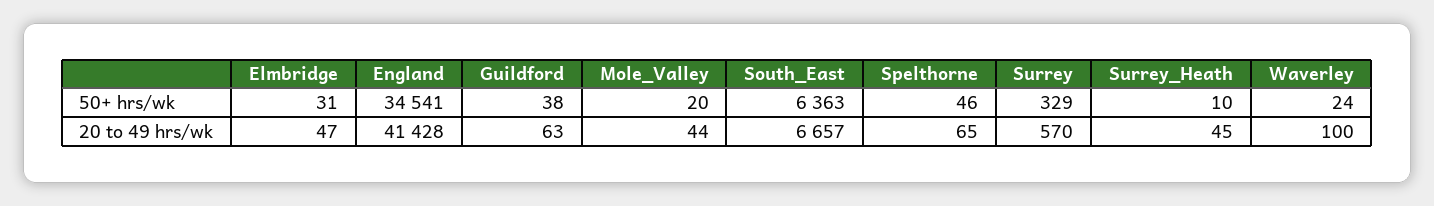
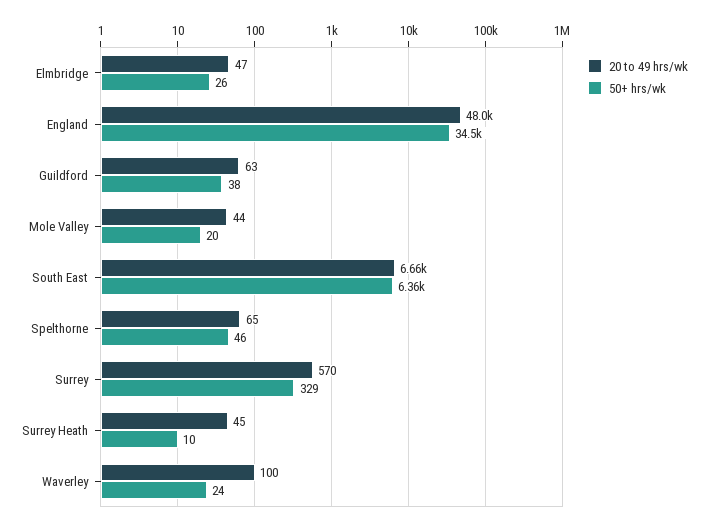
  {
    "50+ hrs/wk": {
-     "Elmbridge": 31,
+     "Elmbridge": 26,
      "England": 34541,
      "Guildford": 38,
      "Mole_Valley": 20,
      "South_East": 6363,
      "Spelthorne": 46,
      "Surrey": 329,
      "Surrey_Heath": 10,
      "Waverley": 24
    },
    "20 to 49 hrs/wk": {
      "Elmbridge": 47,
-     "England": 41428,
+     "England": 48000,
      "Guildford": 63,
      "Mole_Valley": 44,
      "South_East": 6657,
      "Spelthorne": 65,
      "Surrey": 570,
      "Surrey_Heath": 45,
      "Waverley": 100
    }
  }

